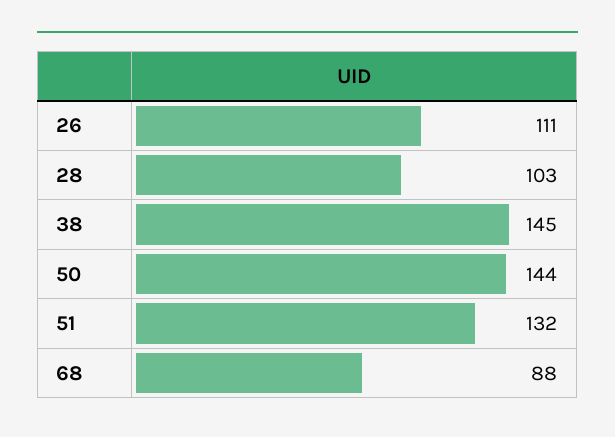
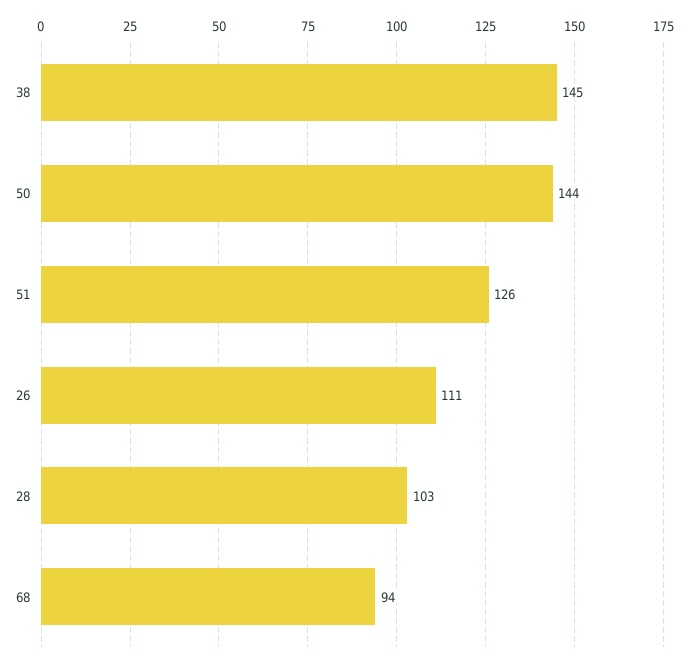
  {
    "26": 111,
    "28": 103,
    "38": 145,
    "50": 144,
-   "51": 132,
+   "51": 126,
-   "68": 88
+   "68": 94
  }

